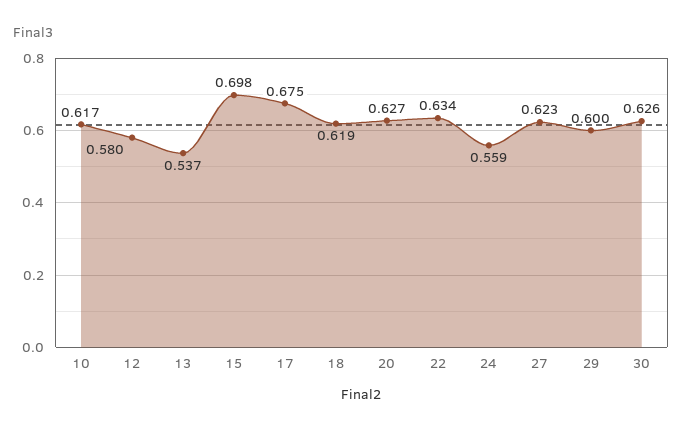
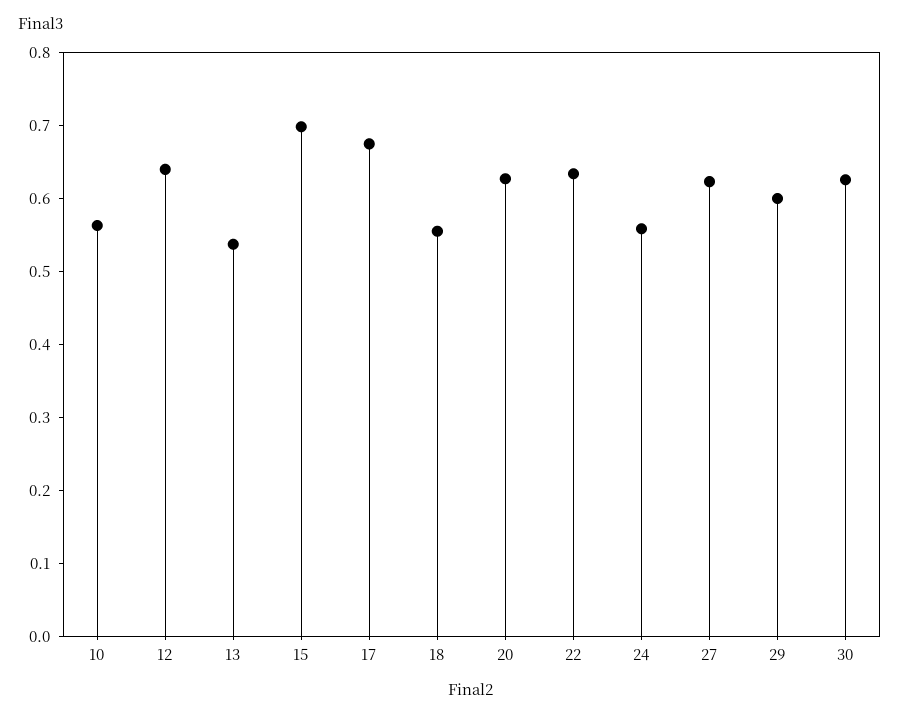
  {
-   "10": 0.617,
+   "10": 0.56,
-   "12": 0.58,
+   "12": 0.64,
    "13": 0.537,
    "15": 0.698,
    "17": 0.675,
-   "18": 0.619,
+   "18": 0.56,
    "20": 0.627,
    "22": 0.634,
    "24": 0.559,
    "27": 0.623,
    "29": 0.6,
    "30": 0.626
  }

